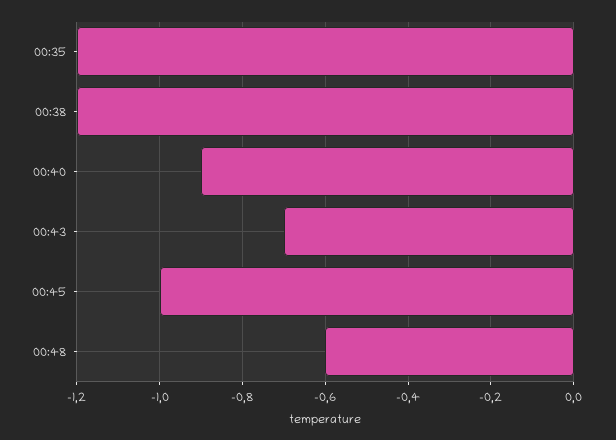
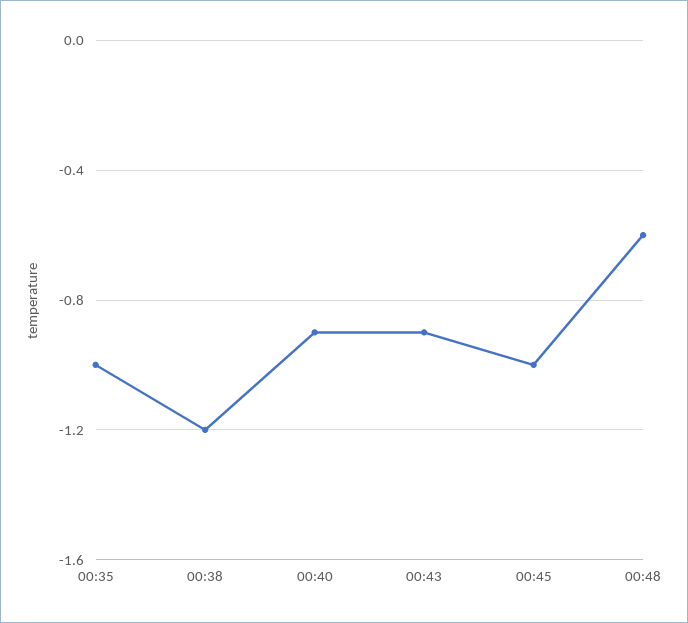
  {
-   "00:35": -1.2,
+   "00:35": -1,
    "00:38": -1.2,
    "00:40": -0.9,
-   "00:43": -0.7,
+   "00:43": -0.9,
    "00:45": -1,
    "00:48": -0.6
  }

